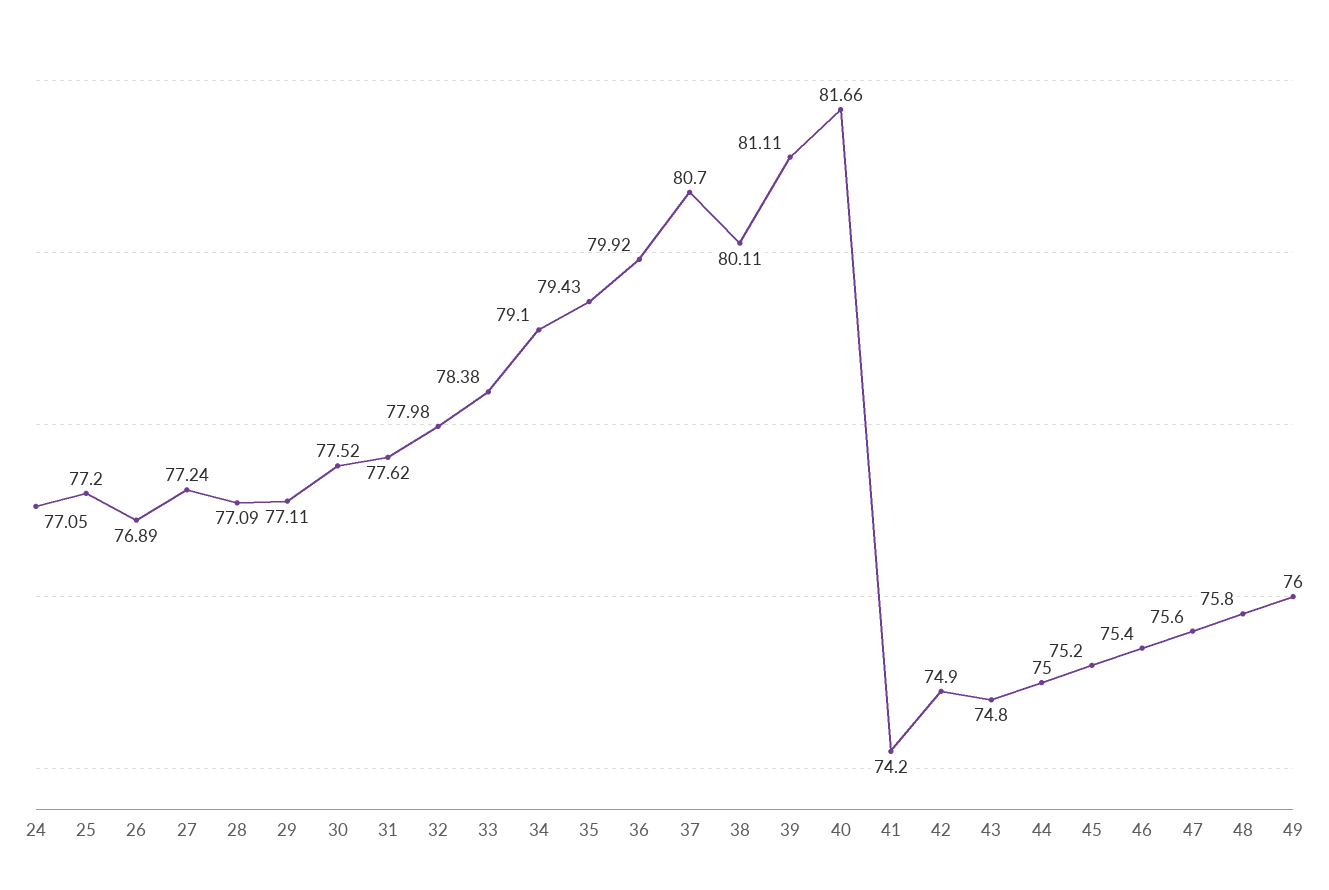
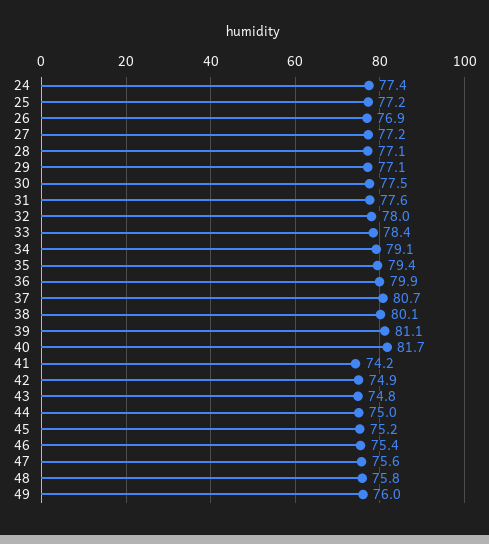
  {
-   "24": 77.05,
+   "24": 77.4,
    "25": 77.2,
    "26": 76.89,
    "27": 77.24,
    "28": 77.09,
    "29": 77.11,
    "30": 77.52,
    "31": 77.62,
    "32": 77.98,
    "33": 78.38,
    "34": 79.1,
    "35": 79.43,
    "36": 79.92,
    "37": 80.7,
    "38": 80.11,
    "39": 81.11,
    "40": 81.66,
    "41": 74.2,
    "42": 74.9,
    "43": 74.8,
    "44": 75,
    "45": 75.2,
    "46": 75.4,
    "47": 75.6,
    "48": 75.8,
    "49": 76
  }

